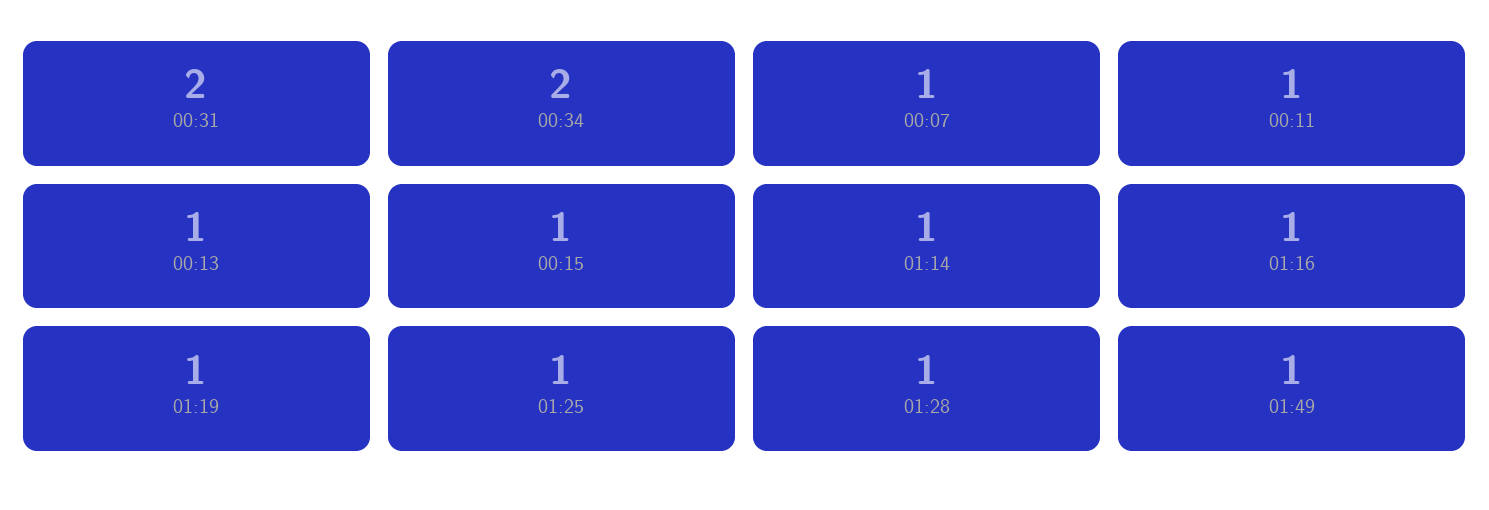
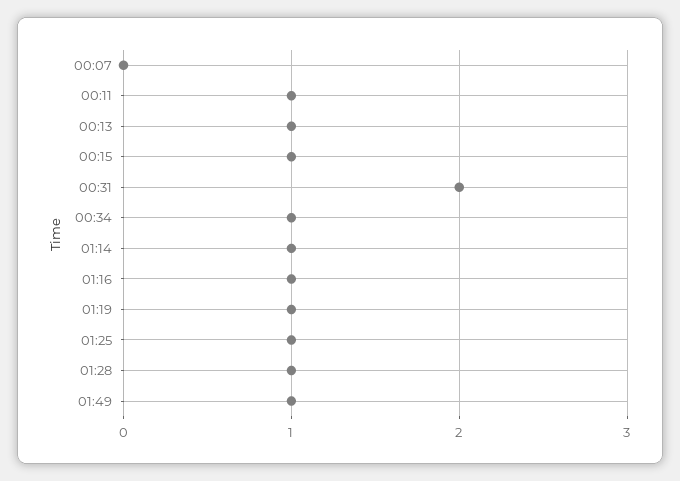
  {
    "00:31": 2,
-   "00:34": 2,
+   "00:34": 1,
-   "00:07": 1,
+   "00:07": 0,
    "00:11": 1,
    "00:13": 1,
    "00:15": 1,
    "01:14": 1,
    "01:16": 1,
    "01:19": 1,
    "01:25": 1,
    "01:28": 1,
    "01:49": 1
  }

